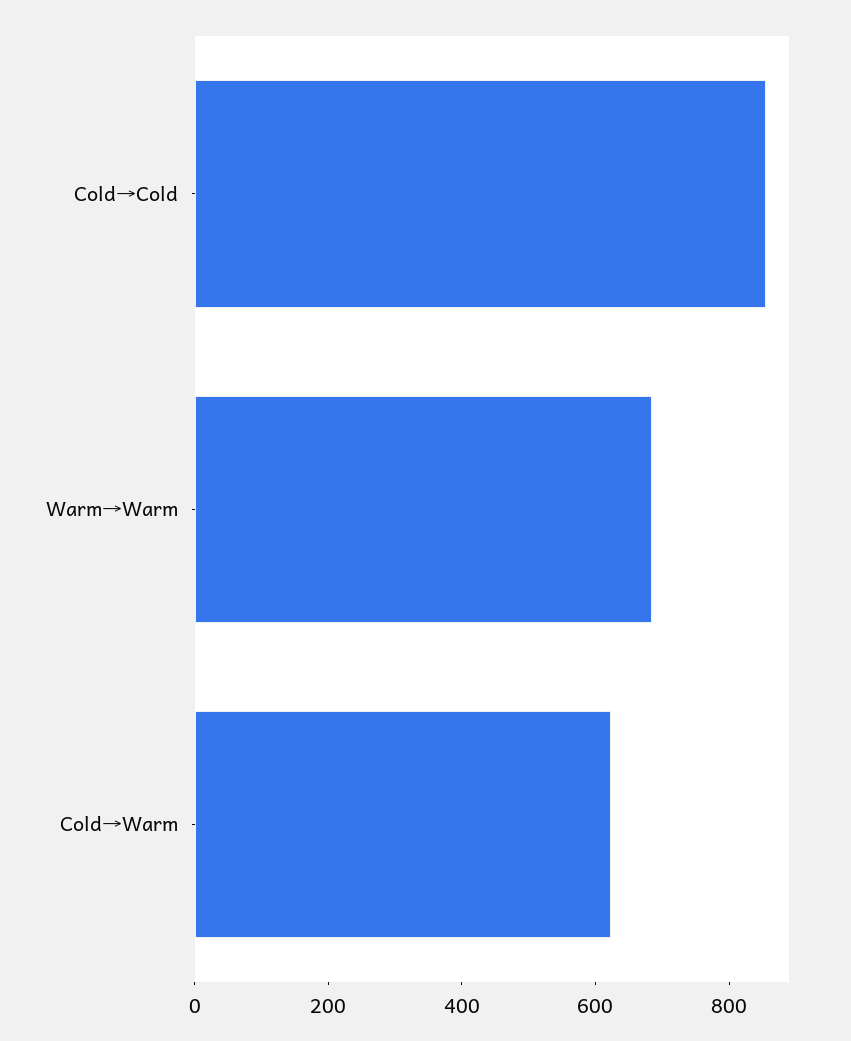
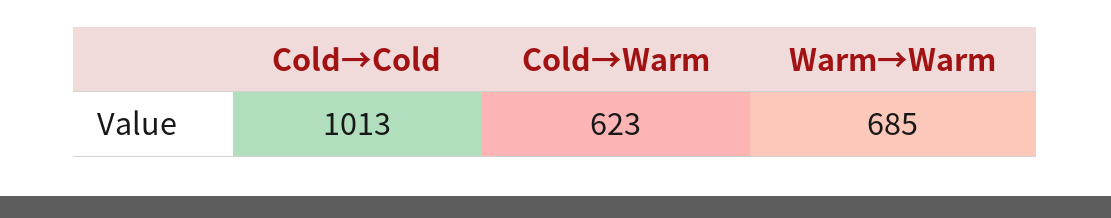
  {
-   "Cold→Cold": 850,
+   "Cold→Cold": 1013,
    "Warm→Warm": 685,
    "Cold→Warm": 623
  }

